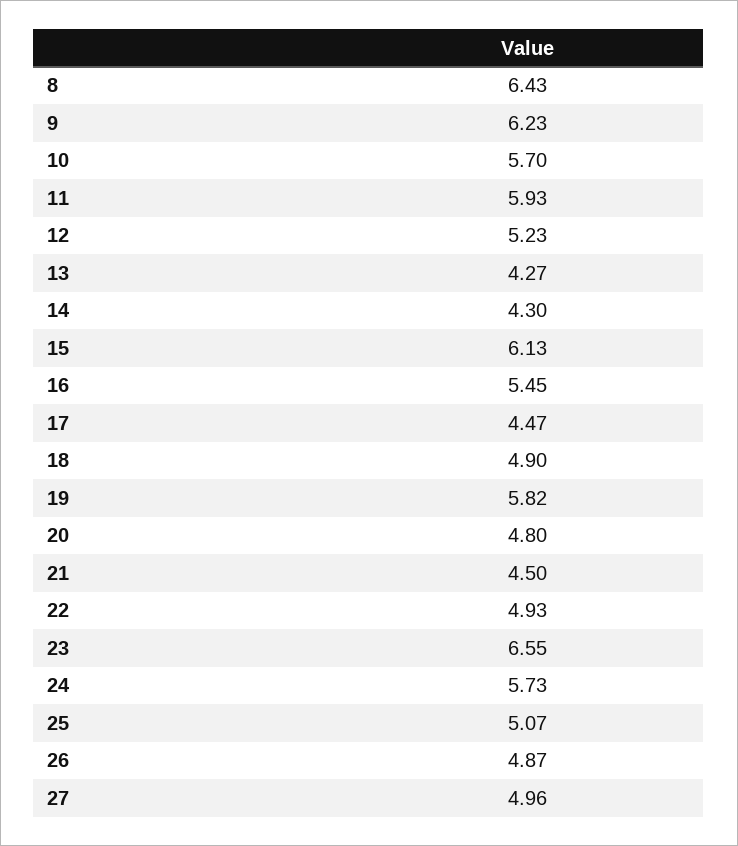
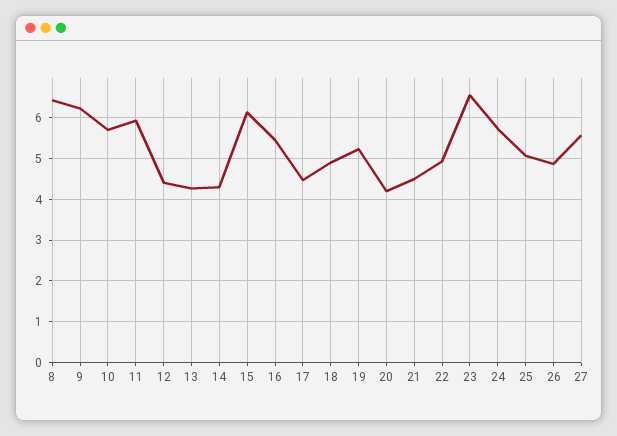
  {
    "8": 6.43,
    "9": 6.23,
    "10": 5.7,
    "11": 5.93,
-   "12": 5.23,
+   "12": 4.4,
    "13": 4.27,
    "14": 4.3,
    "15": 6.13,
    "16": 5.45,
    "17": 4.47,
    "18": 4.9,
-   "19": 5.82,
+   "19": 5.2,
-   "20": 4.8,
+   "20": 4.2,
    "21": 4.5,
    "22": 4.93,
    "23": 6.55,
    "24": 5.73,
    "25": 5.07,
    "26": 4.87,
-   "27": 4.96
+   "27": 5.6
  }

